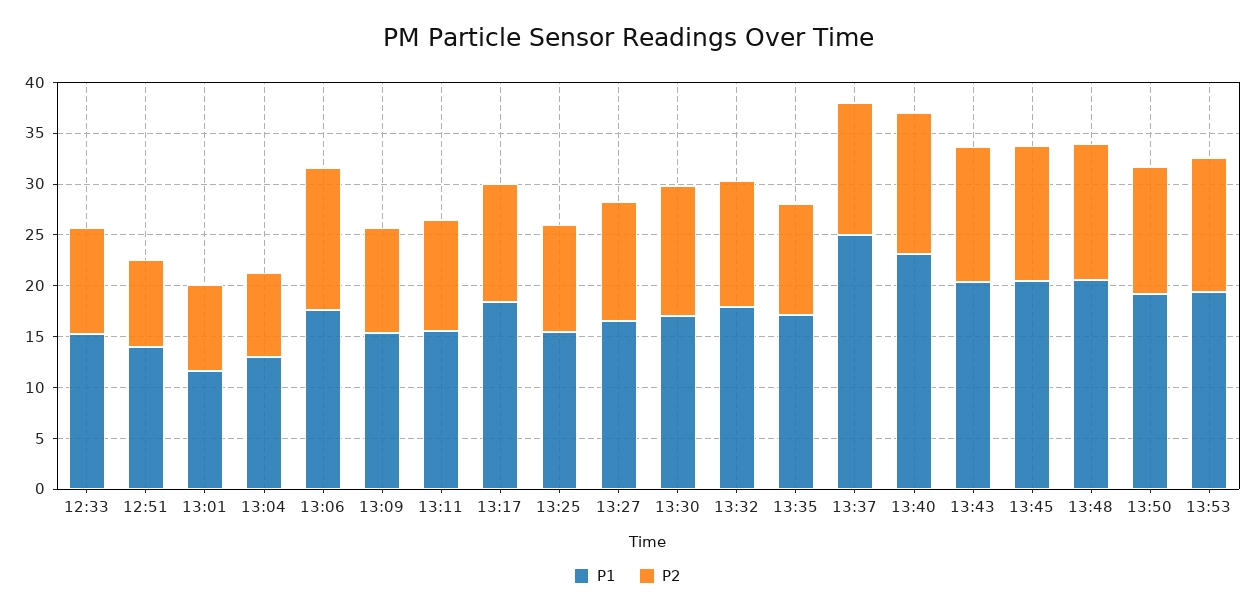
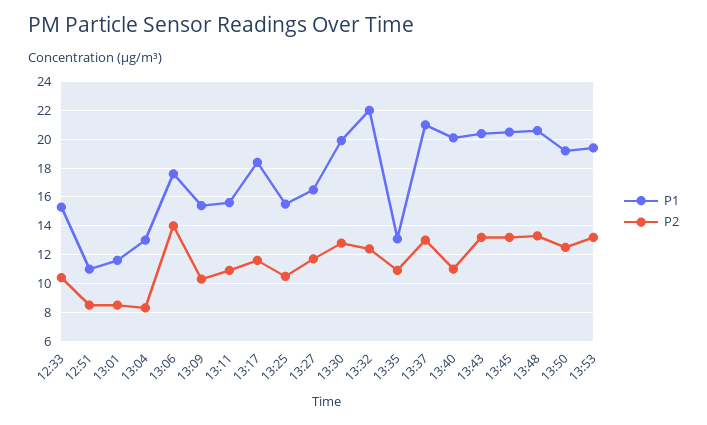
  {
    "P1": {
      "12:33": 15.5,
-     "12:51": 14,
+     "12:51": 11,
      "13:01": 11.5,
      "13:04": 13,
      "13:06": 17.5,
      "13:09": 15.5,
      "13:11": 15.5,
      "13:17": 18.5,
      "13:25": 15.5,
      "13:27": 16.5,
-     "13:30": 17,
+     "13:30": 20,
-     "13:32": 18,
+     "13:32": 22,
-     "13:35": 17,
+     "13:35": 13,
-     "13:37": 25,
+     "13:37": 21,
-     "13:40": 23,
+     "13:40": 20,
      "13:43": 20.5,
      "13:45": 20.5,
      "13:48": 20.5,
      "13:50": 19,
      "13:53": 19.5
    },
    "P2": {
      "12:33": 10.5,
      "12:51": 8.5,
      "13:01": 8.5,
      "13:04": 8.5,
      "13:06": 14,
      "13:09": 10.5,
      "13:11": 11,
      "13:17": 11.5,
      "13:25": 10.5,
      "13:27": 11.5,
      "13:30": 13,
      "13:32": 12.5,
      "13:35": 11,
      "13:37": 13,
-     "13:40": 14,
+     "13:40": 11,
      "13:43": 13,
      "13:45": 13,
      "13:48": 13.5,
      "13:50": 12.5,
      "13:53": 13
    }
  }

